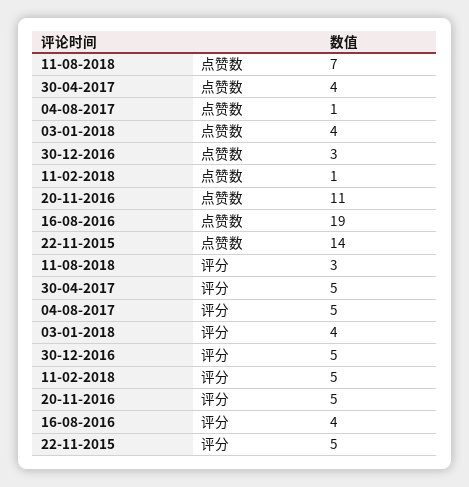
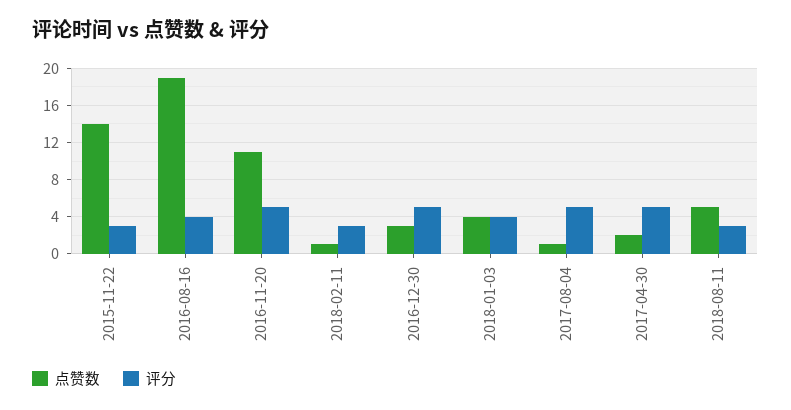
  {
    "点赞数": {
-     "11-08-2018": 7,
+     "11-08-2018": 5,
-     "30-04-2017": 4,
+     "30-04-2017": 2,
      "04-08-2017": 1,
      "03-01-2018": 4,
      "30-12-2016": 3,
      "11-02-2018": 1,
      "20-11-2016": 11,
      "16-08-2016": 19,
      "22-11-2015": 14
    },
    "评分": {
      "11-08-2018": 3,
      "30-04-2017": 5,
      "04-08-2017": 5,
      "03-01-2018": 4,
      "30-12-2016": 5,
-     "11-02-2018": 5,
+     "11-02-2018": 3,
      "20-11-2016": 5,
      "16-08-2016": 4,
-     "22-11-2015": 5
+     "22-11-2015": 3
    }
  }

